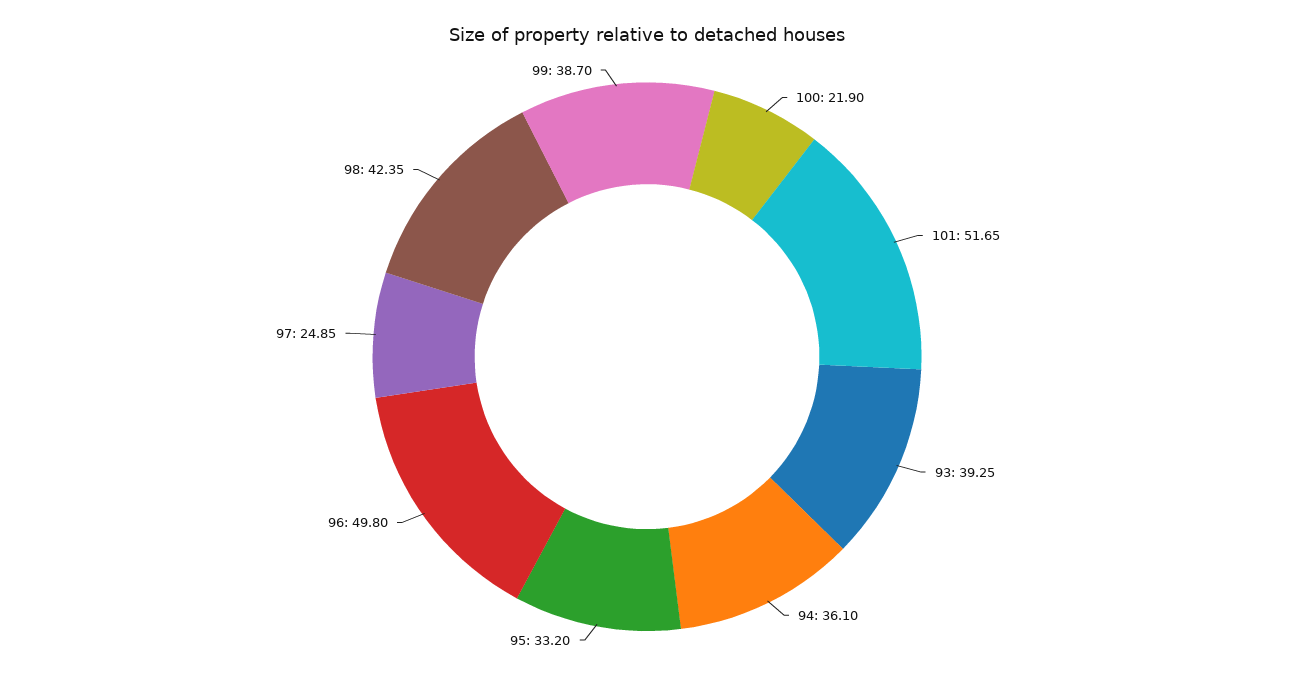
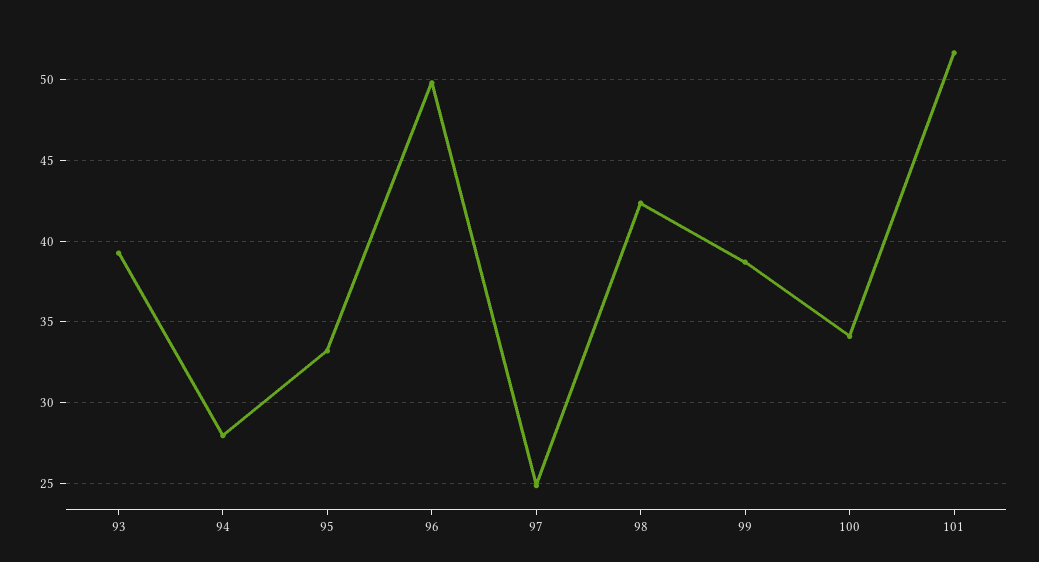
  {
-   "100": 21.9,
+   "100": 34,
    "101": 51.65,
    "93": 39.25,
-   "94": 36.1,
+   "94": 28,
    "95": 33.2,
    "96": 49.8,
    "97": 24.85,
    "98": 42.35,
    "99": 38.7
  }

